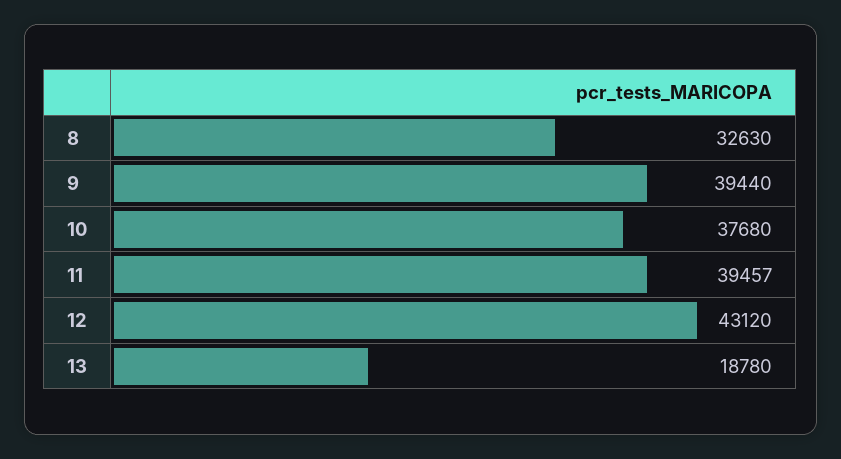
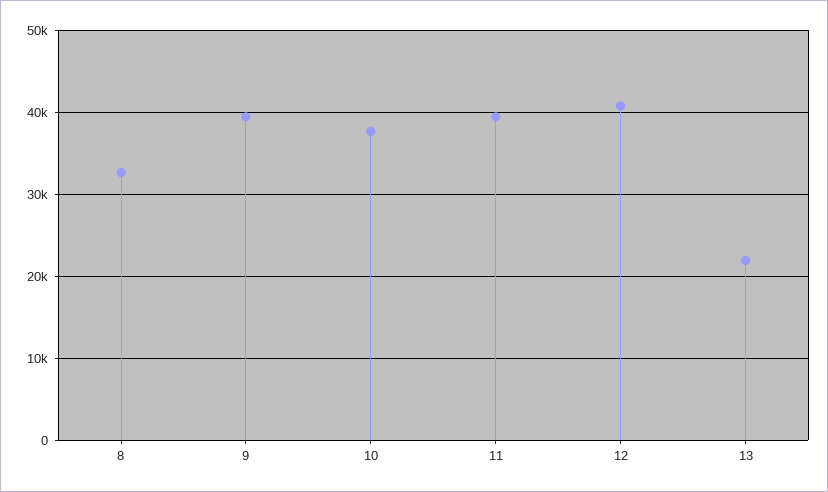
  {
    "8": 32630,
    "9": 39440,
    "10": 37680,
    "11": 39457,
-   "12": 43120,
+   "12": 41000,
-   "13": 18780
+   "13": 22000
  }

